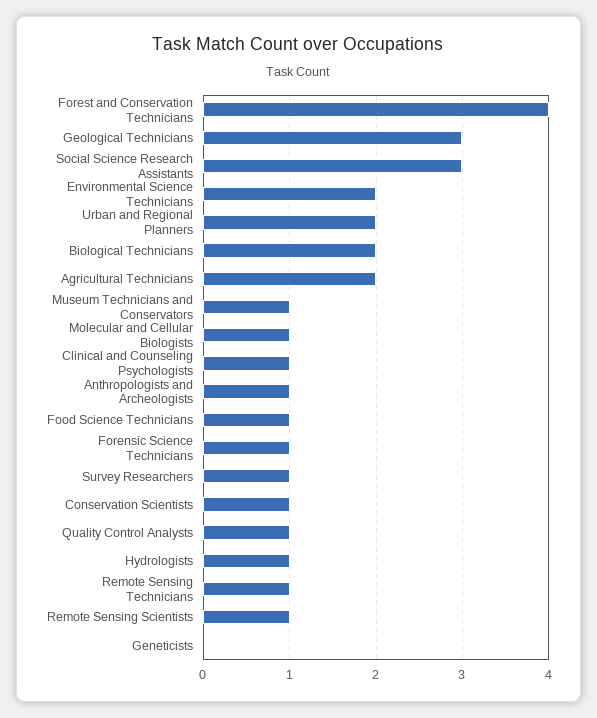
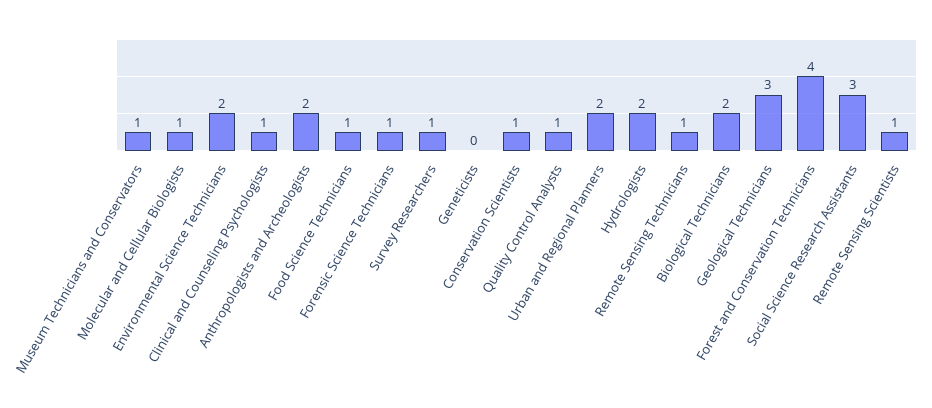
  {
    "Forest and Conservation Technicians": 4,
    "Geological Technicians": 3,
    "Social Science Research Assistants": 3,
    "Environmental Science Technicians": 2,
    "Urban and Regional Planners": 2,
    "Biological Technicians": 2,
-   "Agricultural Technicians": 2,
    "Museum Technicians and Conservators": 1,
    "Molecular and Cellular Biologists": 1,
    "Clinical and Counseling Psychologists": 1,
-   "Anthropologists and Archeologists": 1,
+   "Anthropologists and Archeologists": 2,
    "Food Science Technicians": 1,
    "Forensic Science Technicians": 1,
    "Survey Researchers": 1,
    "Conservation Scientists": 1,
    "Quality Control Analysts": 1,
-   "Hydrologists": 1,
+   "Hydrologists": 2,
    "Remote Sensing Technicians": 1,
    "Remote Sensing Scientists": 1,
    "Geneticists": 0
  }

